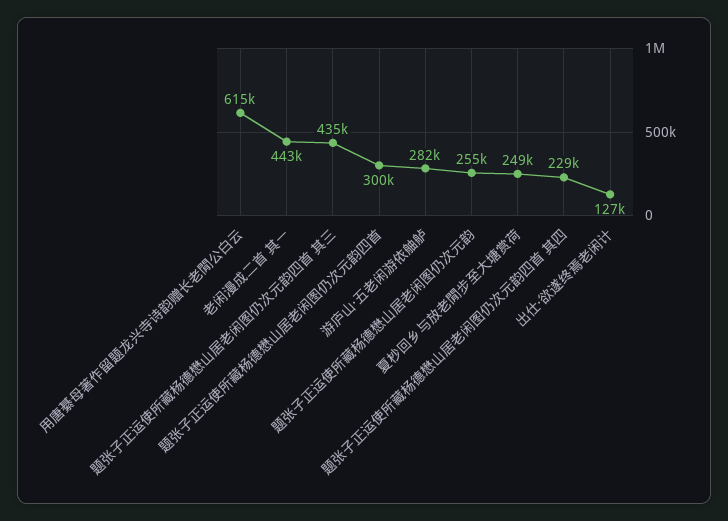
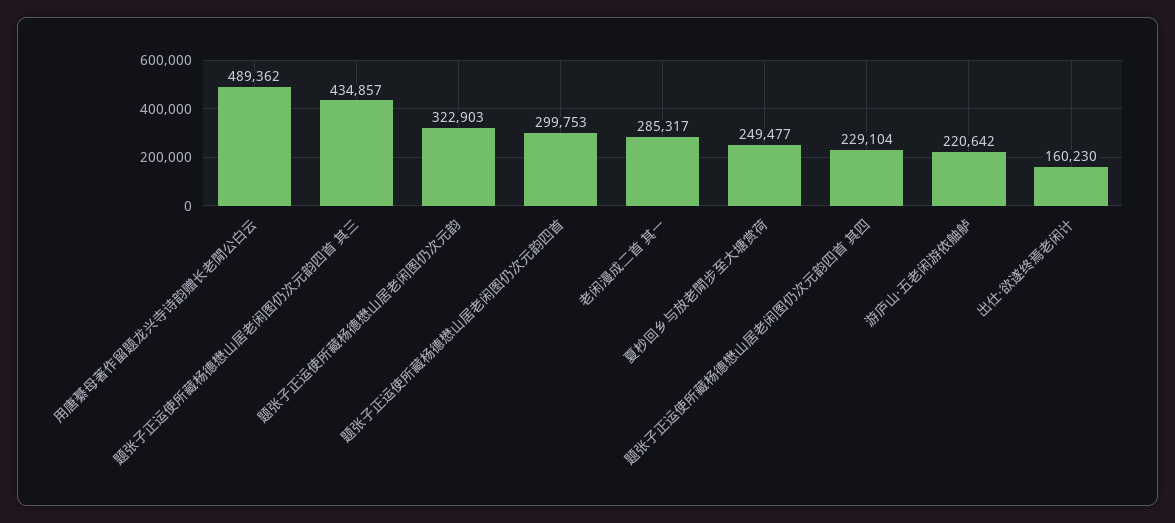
  {
-   "用唐綦母著作留题龙兴寺诗韵赠长老閒公白云": 615000,
+   "用唐綦母著作留题龙兴寺诗韵赠长老閒公白云": 489362,
-   "老闲漫成二首 其一": 443000,
+   "老闲漫成二首 其一": 285317,
    "题张子正运使所藏杨德懋山居老闲图仍次元韵四首 其三": 434857,
    "题张子正运使所藏杨德懋山居老闲图仍次元韵四首": 299753,
-   "游庐山·五老闲游依舳舻": 282000,
+   "游庐山·五老闲游依舳舻": 220642,
-   "题张子正运使所藏杨德懋山居老闲图仍次元韵": 255000,
+   "题张子正运使所藏杨德懋山居老闲图仍次元韵": 322903,
    "夏杪回乡与放老閒步至大塘赏荷": 249477,
    "题张子正运使所藏杨德懋山居老闲图仍次元韵四首 其四": 229104,
-   "出仕·欲遂终焉老闲计": 127000
+   "出仕·欲遂终焉老闲计": 160230
  }

